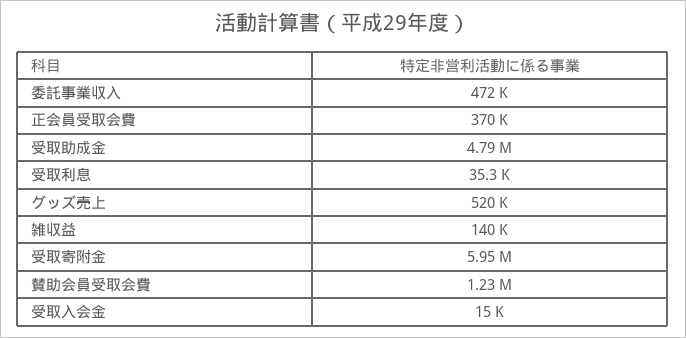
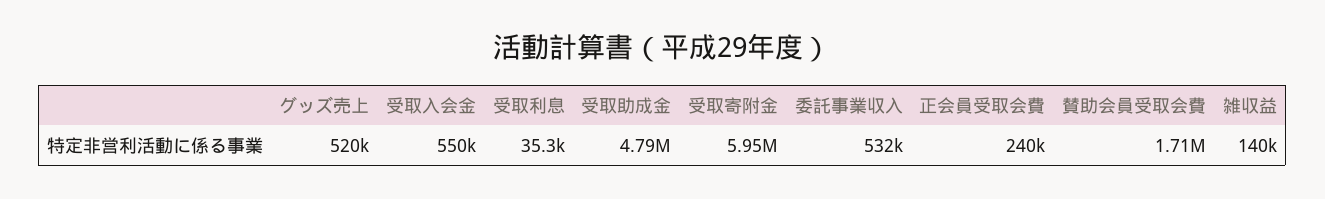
  {
-   "委託事業収入": 472000,
+   "委託事業収入": 532000,
-   "正会員受取会費": 370000,
+   "正会員受取会費": 240000,
    "受取助成金": 4790000,
    "受取利息": 35300,
    "グッズ売上": 520000,
    "雑収益": 140000,
    "受取寄附金": 5950000,
-   "賛助会員受取会費": 1230000,
+   "賛助会員受取会費": 1710000,
-   "受取入会金": 15000
+   "受取入会金": 550000
  }

